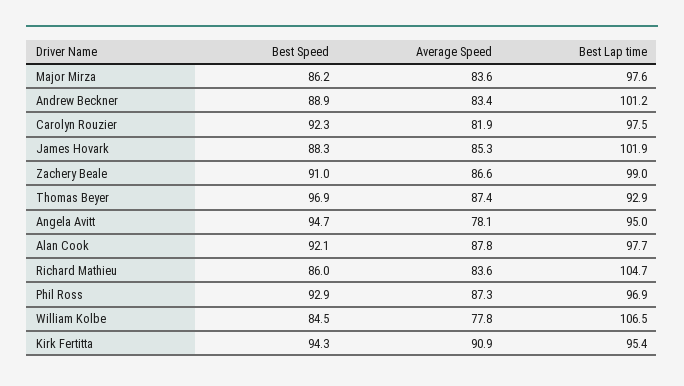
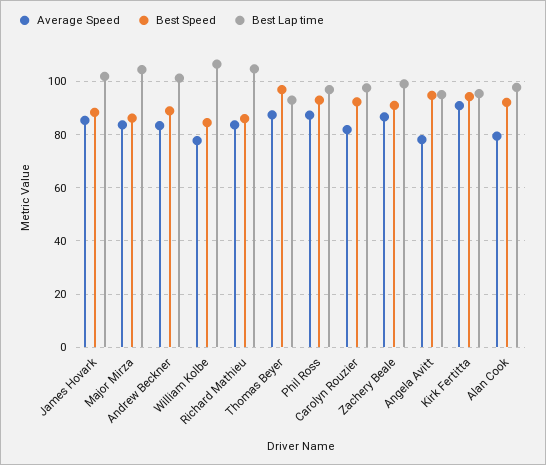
  {
    "Best Speed": {
      "Major Mirza": 86.2,
      "Andrew Beckner": 88.9,
      "Carolyn Rouzier": 92.3,
      "James Hovark": 88.3,
      "Zachery Beale": 91,
      "Thomas Beyer": 96.9,
      "Angela Avitt": 94.7,
      "Alan Cook": 92.1,
      "Richard Mathieu": 86,
      "Phil Ross": 92.9,
      "William Kolbe": 84.5,
      "Kirk Fertitta": 94.3
    },
    "Average Speed": {
      "Major Mirza": 83.6,
      "Andrew Beckner": 83.4,
      "Carolyn Rouzier": 81.9,
      "James Hovark": 85.3,
      "Zachery Beale": 86.6,
      "Thomas Beyer": 87.4,
      "Angela Avitt": 78.1,
-     "Alan Cook": 87.8,
+     "Alan Cook": 80,
      "Richard Mathieu": 83.6,
      "Phil Ross": 87.3,
      "William Kolbe": 77.8,
      "Kirk Fertitta": 90.9
    },
    "Best Lap time": {
-     "Major Mirza": 97.6,
+     "Major Mirza": 105,
      "Andrew Beckner": 101.2,
      "Carolyn Rouzier": 97.5,
      "James Hovark": 101.9,
      "Zachery Beale": 99,
      "Thomas Beyer": 92.9,
      "Angela Avitt": 95,
      "Alan Cook": 97.7,
      "Richard Mathieu": 104.7,
      "Phil Ross": 96.9,
      "William Kolbe": 106.5,
      "Kirk Fertitta": 95.4
    }
  }

